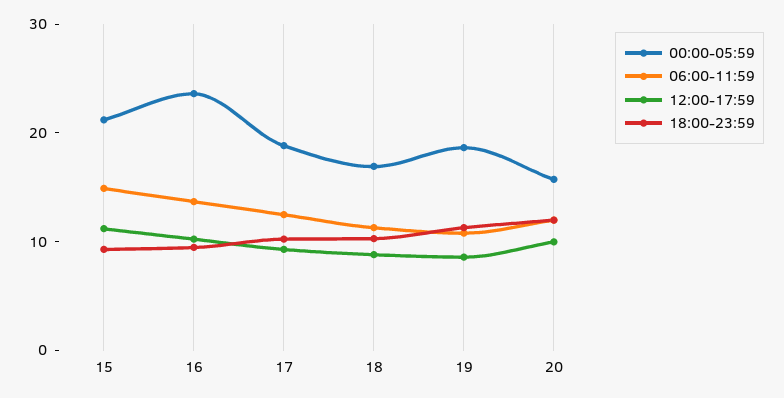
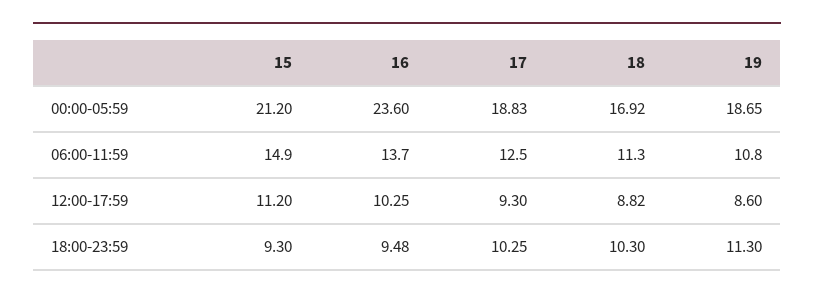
  {
    "00:00-05:59": {
      "15": 21.2,
      "16": 23.6,
      "17": 18.83,
      "18": 16.92,
-     "19": 18.65,
+     "19": 18.65
-     "20": 16
    },
    "06:00-11:59": {
      "15": 14.9,
      "16": 13.7,
      "17": 12.5,
      "18": 11.3,
-     "19": 10.8,
+     "19": 10.8
-     "20": 12
    },
    "12:00-17:59": {
      "15": 11.2,
      "16": 10.25,
      "17": 9.3,
      "18": 8.82,
-     "19": 8.6,
+     "19": 8.6
-     "20": 10
    },
    "18:00-23:59": {
      "15": 9.3,
      "16": 9.48,
      "17": 10.25,
      "18": 10.3,
-     "19": 11.3,
+     "19": 11.3
-     "20": 12
    }
  }

